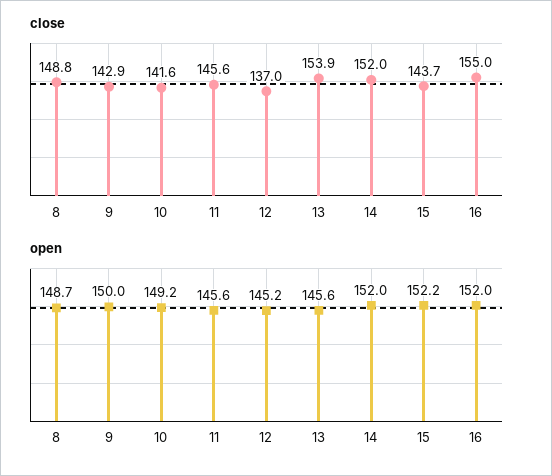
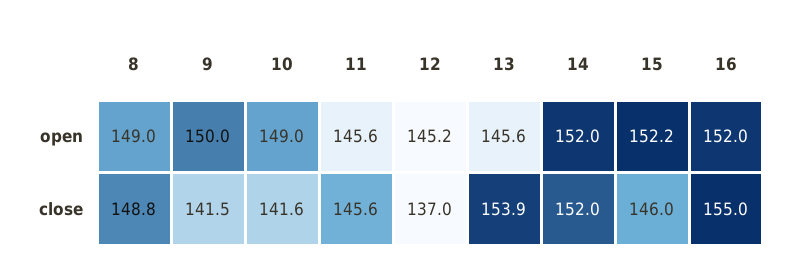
  {
    "close": {
      "8": 148.8,
-     "9": 142.9,
+     "9": 141.5,
      "10": 141.6,
      "11": 145.6,
      "12": 137,
      "13": 153.9,
      "14": 152,
-     "15": 143.7,
+     "15": 146,
      "16": 155
    },
    "open": {
-     "8": 148.7,
+     "8": 149,
      "9": 150,
-     "10": 149.2,
+     "10": 149,
      "11": 145.6,
      "12": 145.2,
      "13": 145.6,
      "14": 152,
      "15": 152.2,
      "16": 152
    }
  }

